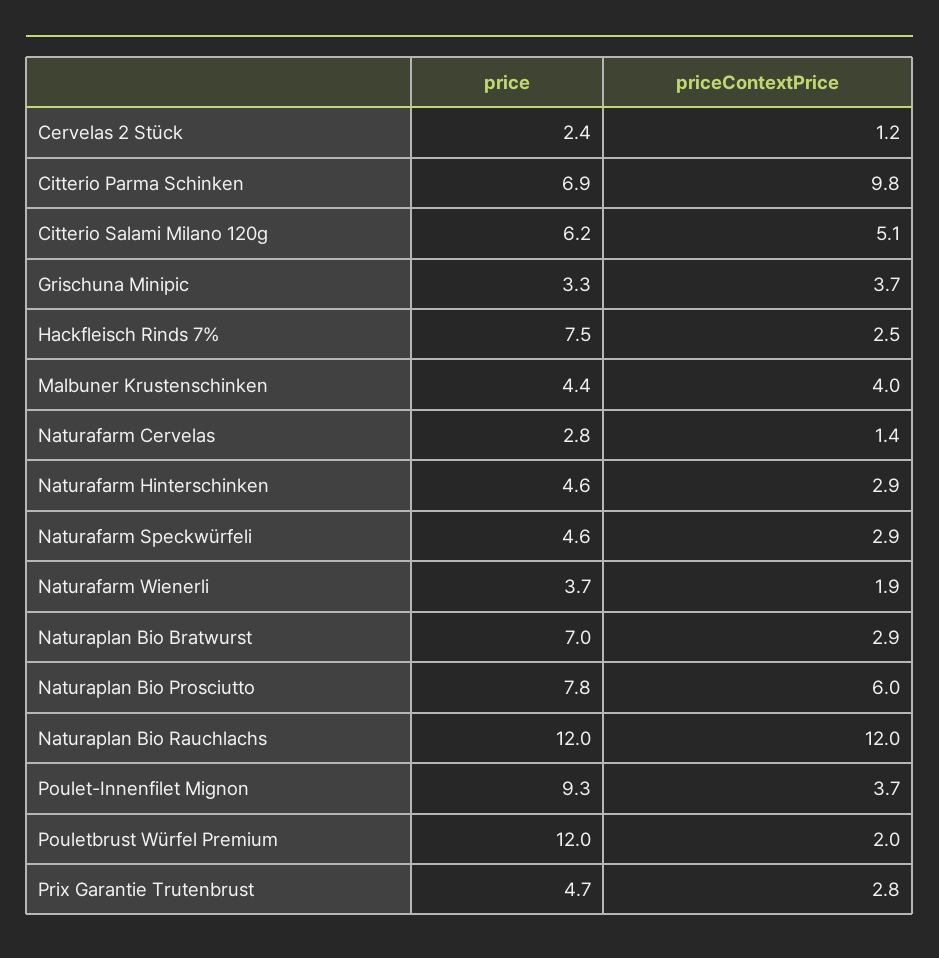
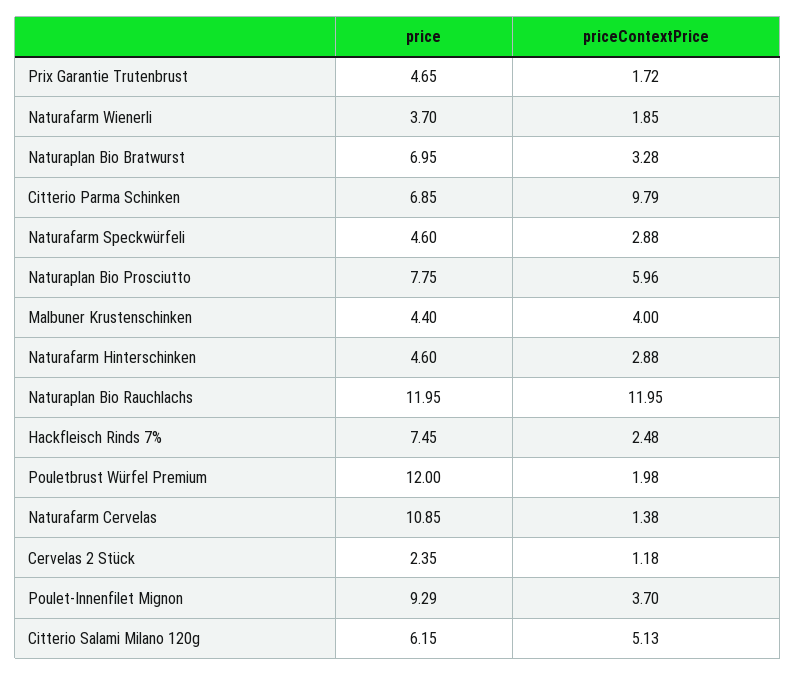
  {
    "price": {
      "Cervelas 2 Stück": 2.35,
      "Citterio Parma Schinken": 6.85,
      "Citterio Salami Milano 120g": 6.15,
-     "Grischuna Minipic": 3.3,
      "Hackfleisch Rinds 7%": 7.45,
      "Malbuner Krustenschinken": 4.4,
-     "Naturafarm Cervelas": 2.8,
+     "Naturafarm Cervelas": 10.85,
      "Naturafarm Hinterschinken": 4.6,
      "Naturafarm Speckwürfeli": 4.6,
      "Naturafarm Wienerli": 3.7,
      "Naturaplan Bio Bratwurst": 6.95,
      "Naturaplan Bio Prosciutto": 7.75,
      "Naturaplan Bio Rauchlachs": 11.95,
      "Poulet-Innenfilet Mignon": 9.29,
      "Pouletbrust Würfel Premium": 12,
      "Prix Garantie Trutenbrust": 4.65
    },
    "priceContextPrice": {
      "Cervelas 2 Stück": 1.18,
      "Citterio Parma Schinken": 9.79,
      "Citterio Salami Milano 120g": 5.13,
-     "Grischuna Minipic": 3.7,
      "Hackfleisch Rinds 7%": 2.48,
      "Malbuner Krustenschinken": 4,
      "Naturafarm Cervelas": 1.38,
      "Naturafarm Hinterschinken": 2.88,
      "Naturafarm Speckwürfeli": 2.88,
      "Naturafarm Wienerli": 1.85,
-     "Naturaplan Bio Bratwurst": 2.9,
+     "Naturaplan Bio Bratwurst": 3.28,
      "Naturaplan Bio Prosciutto": 5.96,
      "Naturaplan Bio Rauchlachs": 11.95,
      "Poulet-Innenfilet Mignon": 3.7,
      "Pouletbrust Würfel Premium": 1.98,
-     "Prix Garantie Trutenbrust": 2.8
+     "Prix Garantie Trutenbrust": 1.72
    }
  }

